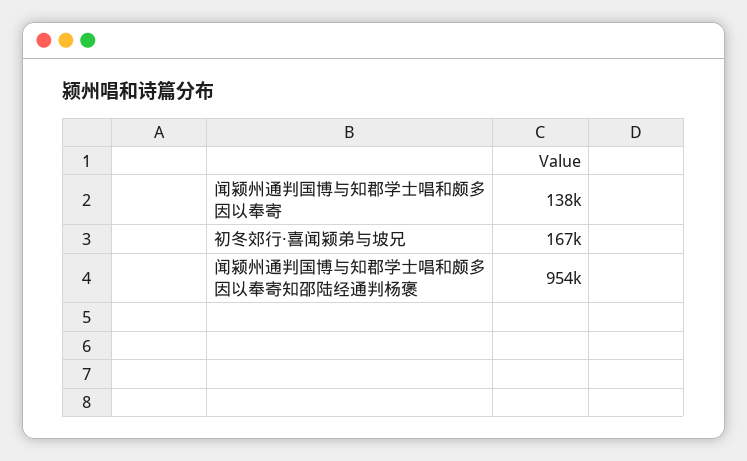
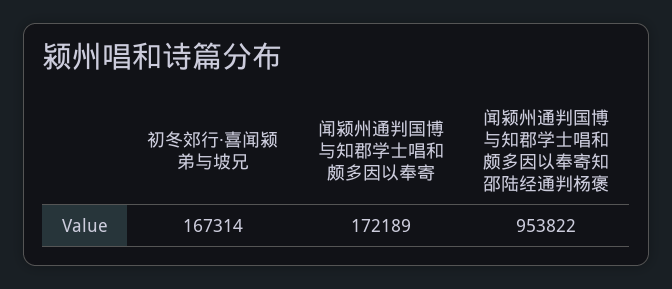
  {
-   "闻颍州通判国博与知郡学士唱和颇多因以奉寄": 138000,
+   "闻颍州通判国博与知郡学士唱和颇多因以奉寄": 172189,
    "初冬郊行·喜闻颍弟与坡兄": 167314,
    "闻颍州通判国博与知郡学士唱和颇多因以奉寄知邵陆经通判杨褒": 953822
  }

